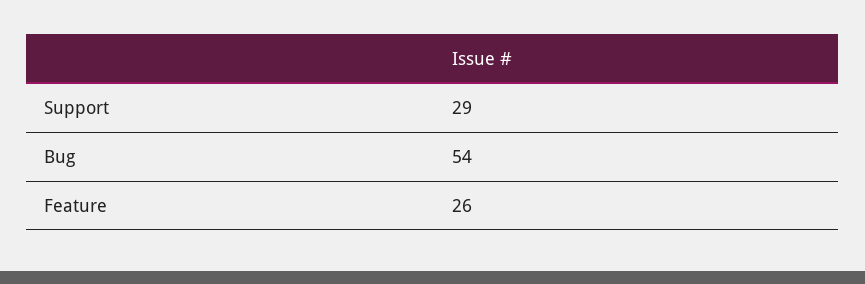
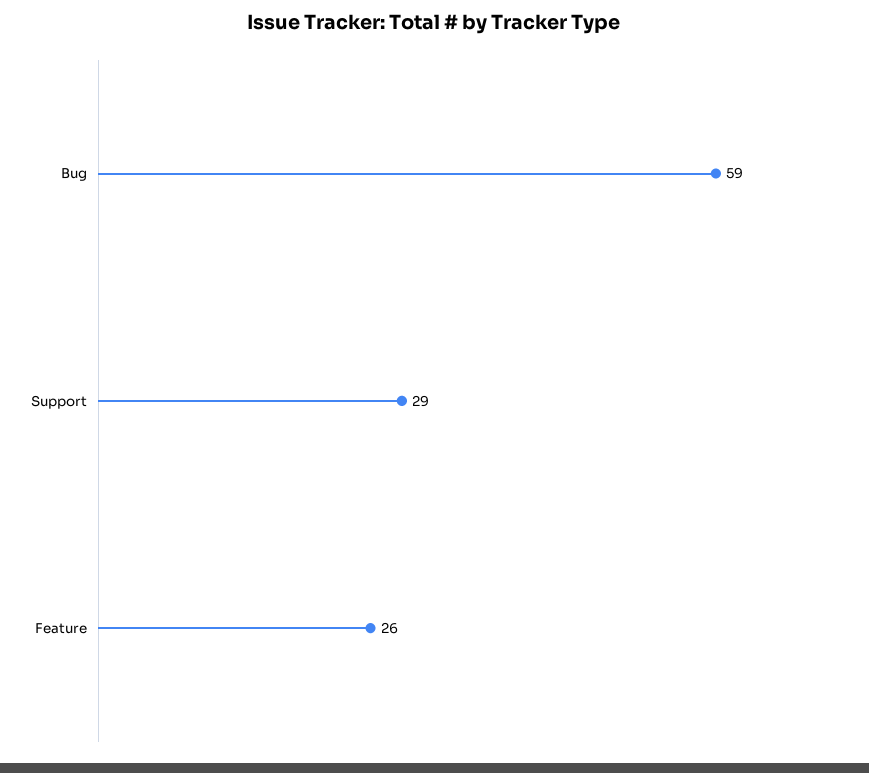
  {
    "Support": 29,
-   "Bug": 54,
+   "Bug": 59,
    "Feature": 26
  }

